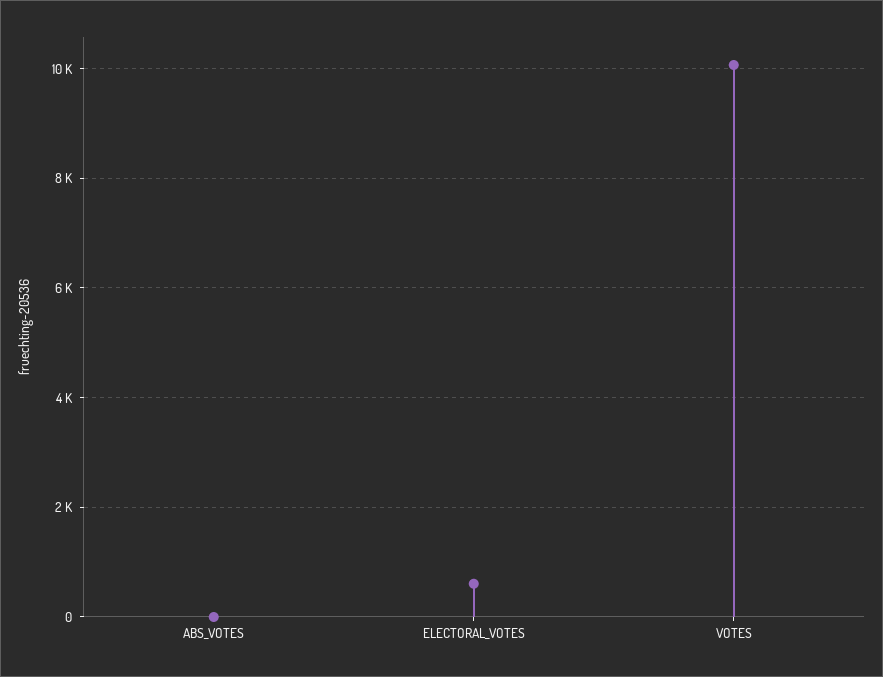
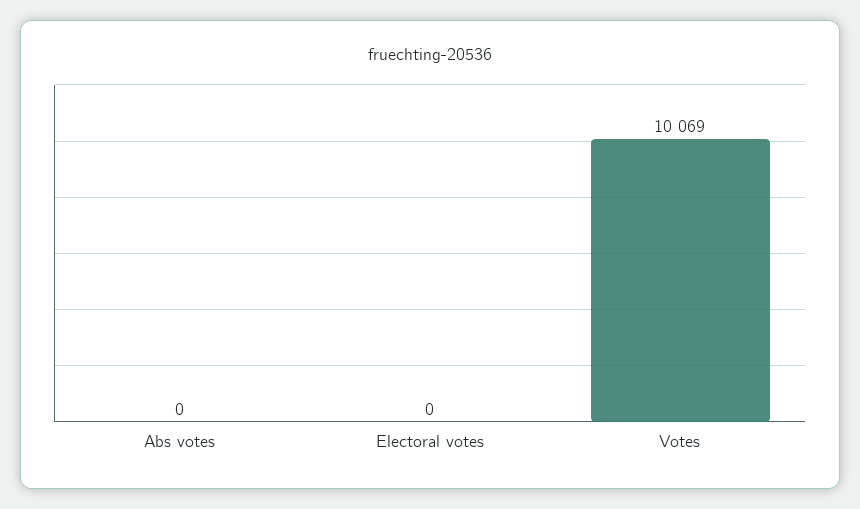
  {
    "ABS_VOTES": 0,
-   "ELECTORAL_VOTES": 600,
+   "ELECTORAL_VOTES": 0,
    "VOTES": 10069
  }

